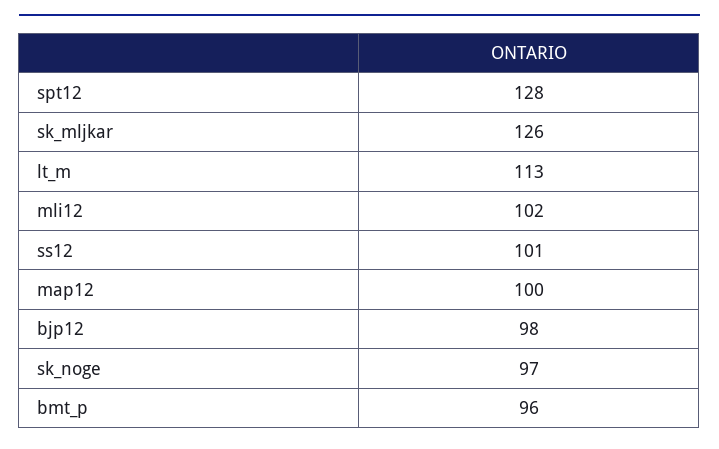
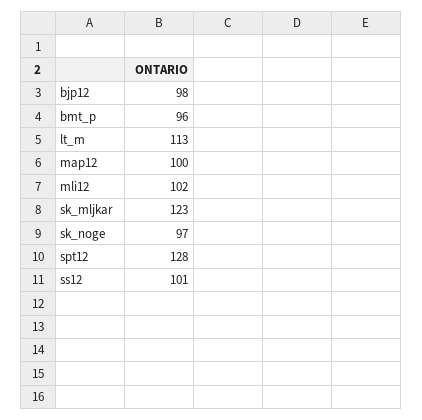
  {
    "spt12": 128,
-   "sk_mljkar": 126,
+   "sk_mljkar": 123,
    "lt_m": 113,
    "mli12": 102,
    "ss12": 101,
    "map12": 100,
    "bjp12": 98,
    "sk_noge": 97,
    "bmt_p": 96
  }

